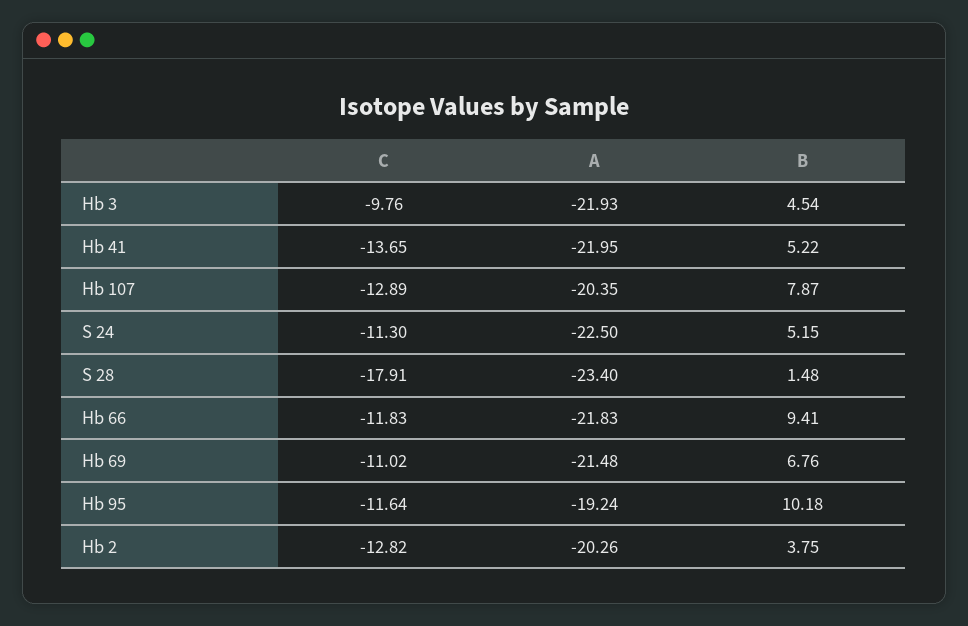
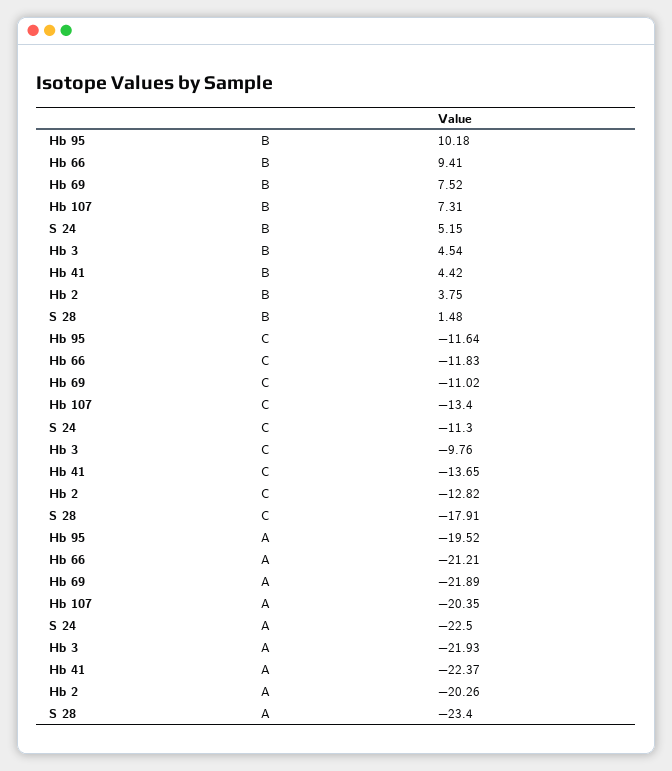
  {
    "C": {
      "Hb 3": -9.76,
      "Hb 41": -13.65,
-     "Hb 107": -12.89,
+     "Hb 107": -13.4,
      "S 24": -11.3,
      "S 28": -17.91,
      "Hb 66": -11.83,
      "Hb 69": -11.02,
      "Hb 95": -11.64,
      "Hb 2": -12.82
    },
    "A": {
      "Hb 3": -21.93,
-     "Hb 41": -21.95,
+     "Hb 41": -22.37,
      "Hb 107": -20.35,
      "S 24": -22.5,
      "S 28": -23.4,
-     "Hb 66": -21.83,
+     "Hb 66": -21.21,
-     "Hb 69": -21.48,
+     "Hb 69": -21.89,
-     "Hb 95": -19.24,
+     "Hb 95": -19.52,
      "Hb 2": -20.26
    },
    "B": {
      "Hb 3": 4.54,
-     "Hb 41": 5.22,
+     "Hb 41": 4.42,
-     "Hb 107": 7.87,
+     "Hb 107": 7.31,
      "S 24": 5.15,
      "S 28": 1.48,
      "Hb 66": 9.41,
-     "Hb 69": 6.76,
+     "Hb 69": 7.52,
      "Hb 95": 10.18,
      "Hb 2": 3.75
    }
  }

